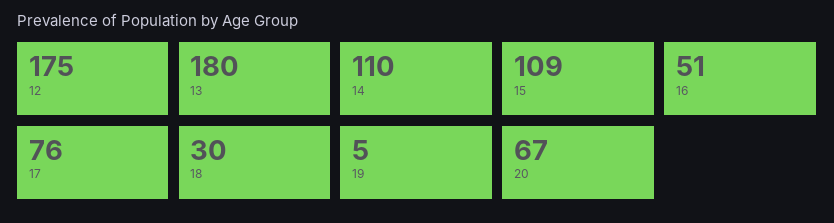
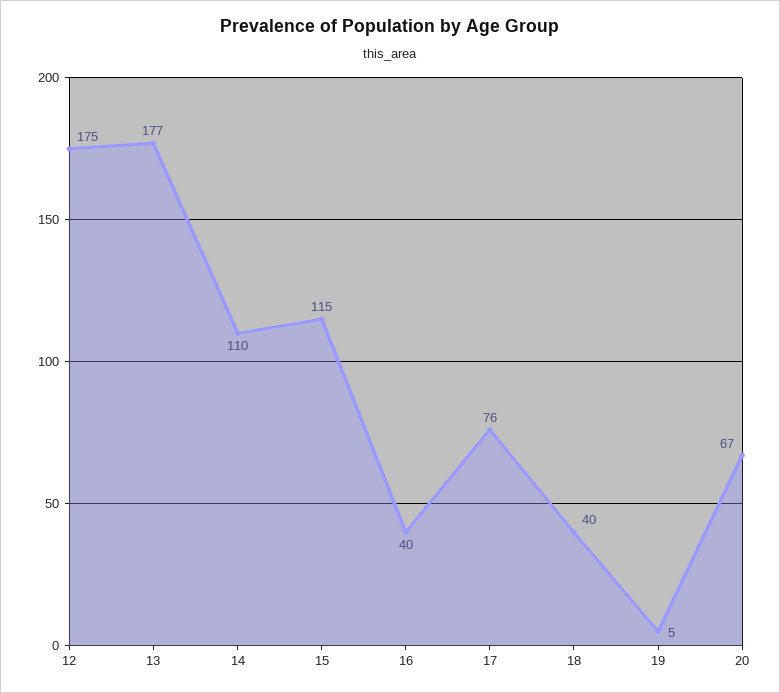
  {
    "12": 175,
-   "13": 180,
+   "13": 177,
    "14": 110,
-   "15": 109,
+   "15": 115,
-   "16": 51,
+   "16": 40,
    "17": 76,
-   "18": 30,
+   "18": 40,
    "19": 5,
    "20": 67
  }

